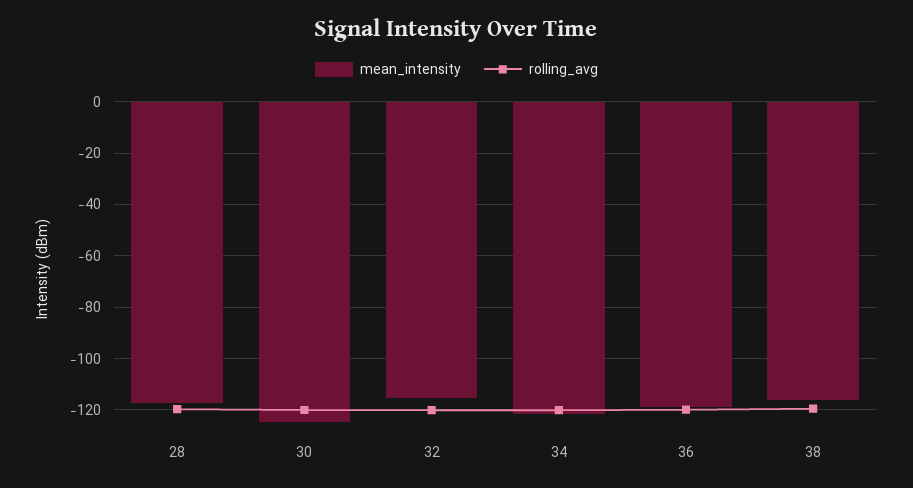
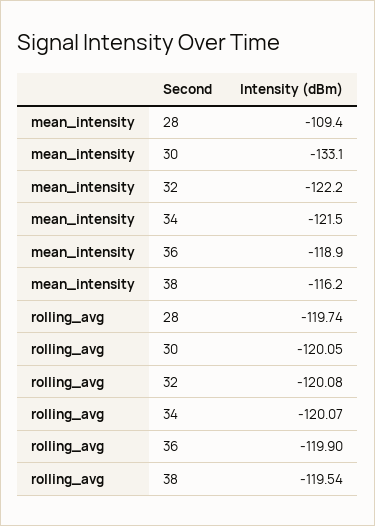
  {
    "mean_intensity": {
-     "28": -117.5,
+     "28": -109.4,
-     "30": -125,
+     "30": -133.1,
-     "32": -115,
+     "32": -122.2,
      "34": -121.5,
      "36": -118.9,
      "38": -116.2
    },
    "rolling_avg": {
      "28": -119.74,
      "30": -120.05,
      "32": -120.08,
      "34": -120.07,
      "36": -119.9,
      "38": -119.54
    }
  }

